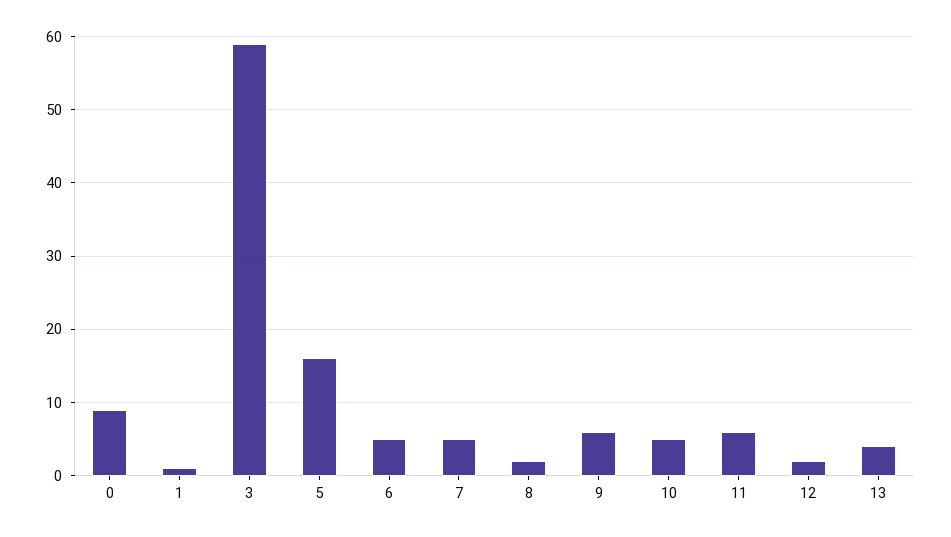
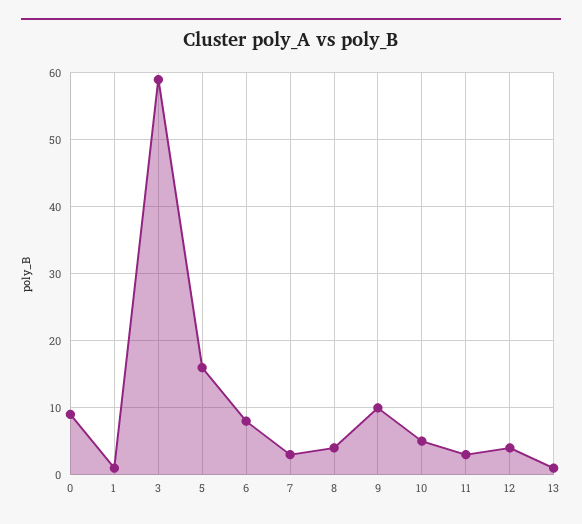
  {
    "0": 9,
    "1": 1,
    "3": 59,
    "5": 16,
-   "6": 5,
+   "6": 8,
-   "7": 5,
+   "7": 3,
-   "8": 2,
+   "8": 4,
-   "9": 6,
+   "9": 10,
    "10": 5,
-   "11": 6,
+   "11": 3,
-   "12": 2,
+   "12": 4,
-   "13": 4
+   "13": 1
  }

